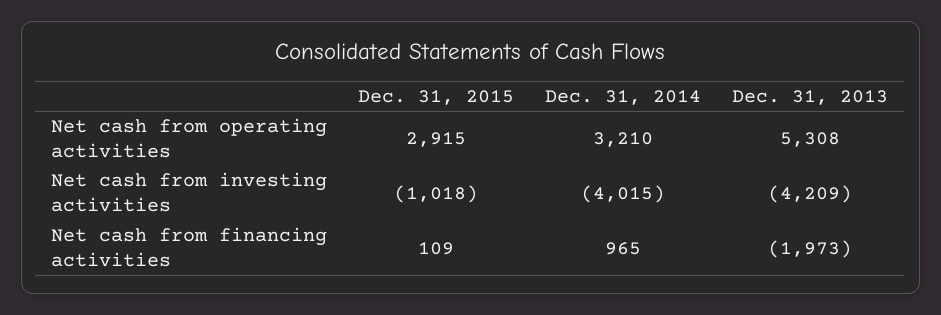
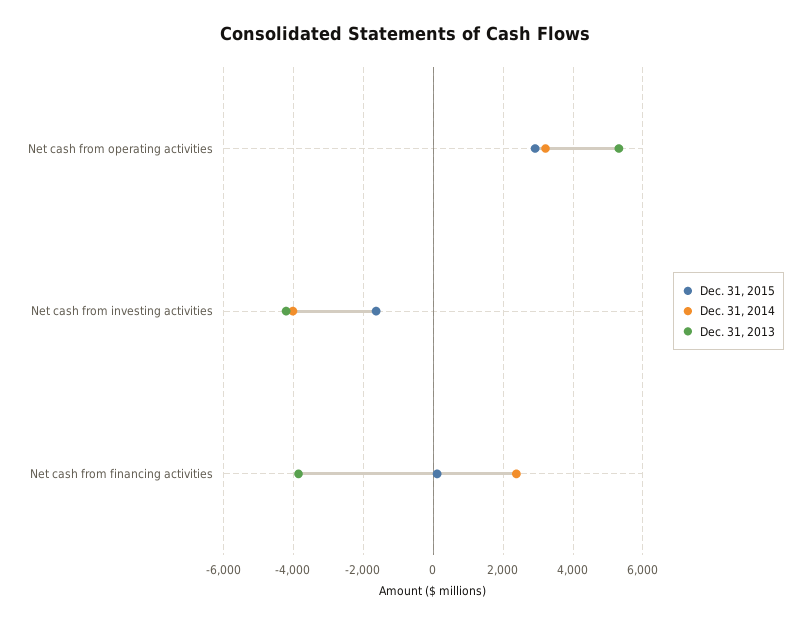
  {
    "Dec. 31, 2015": {
      "Net cash from operating activities": 2915,
-     "Net cash from investing activities": -1018,
+     "Net cash from investing activities": -1600,
      "Net cash from financing activities": 109
    },
    "Dec. 31, 2014": {
      "Net cash from operating activities": 3210,
      "Net cash from investing activities": -4015,
-     "Net cash from financing activities": 965
+     "Net cash from financing activities": 2400
    },
    "Dec. 31, 2013": {
      "Net cash from operating activities": 5308,
      "Net cash from investing activities": -4209,
-     "Net cash from financing activities": -1973
+     "Net cash from financing activities": -3800
    }
  }

